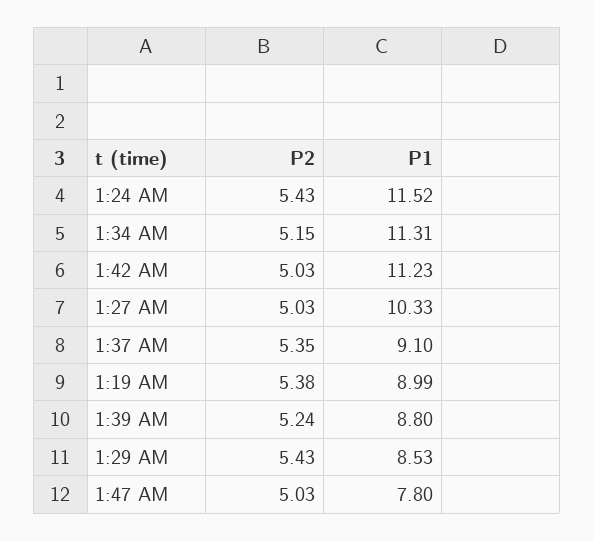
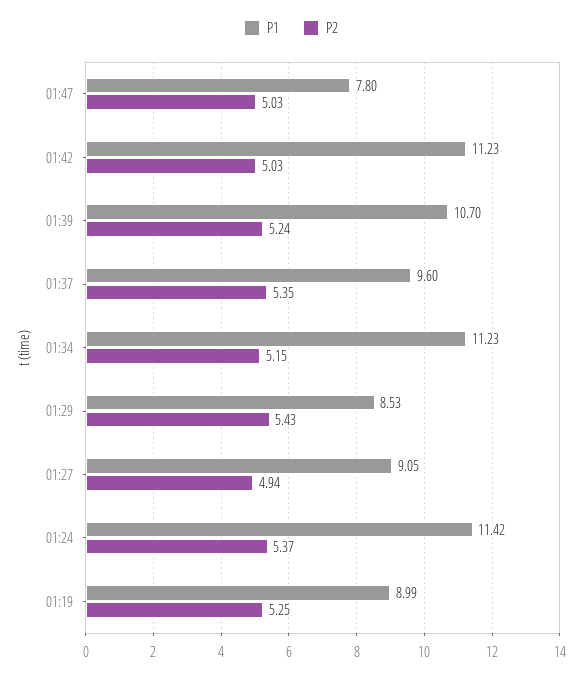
  {
    "P2": {
-     "1:24 AM": 5.43,
+     "1:24 AM": 5.37,
      "1:34 AM": 5.15,
      "1:42 AM": 5.03,
-     "1:27 AM": 5.03,
+     "1:27 AM": 4.94,
      "1:37 AM": 5.35,
-     "1:19 AM": 5.38,
+     "1:19 AM": 5.25,
      "1:39 AM": 5.24,
      "1:29 AM": 5.43,
      "1:47 AM": 5.03
    },
    "P1": {
-     "1:24 AM": 11.52,
+     "1:24 AM": 11.42,
-     "1:34 AM": 11.31,
+     "1:34 AM": 11.23,
      "1:42 AM": 11.23,
-     "1:27 AM": 10.33,
+     "1:27 AM": 9.05,
-     "1:37 AM": 9.1,
+     "1:37 AM": 9.6,
      "1:19 AM": 8.99,
-     "1:39 AM": 8.8,
+     "1:39 AM": 10.7,
      "1:29 AM": 8.53,
      "1:47 AM": 7.8
    }
  }

